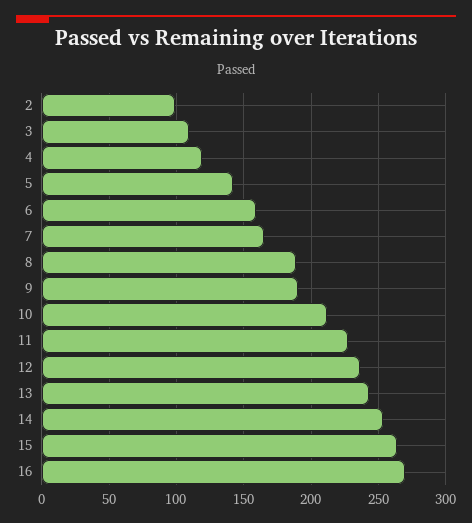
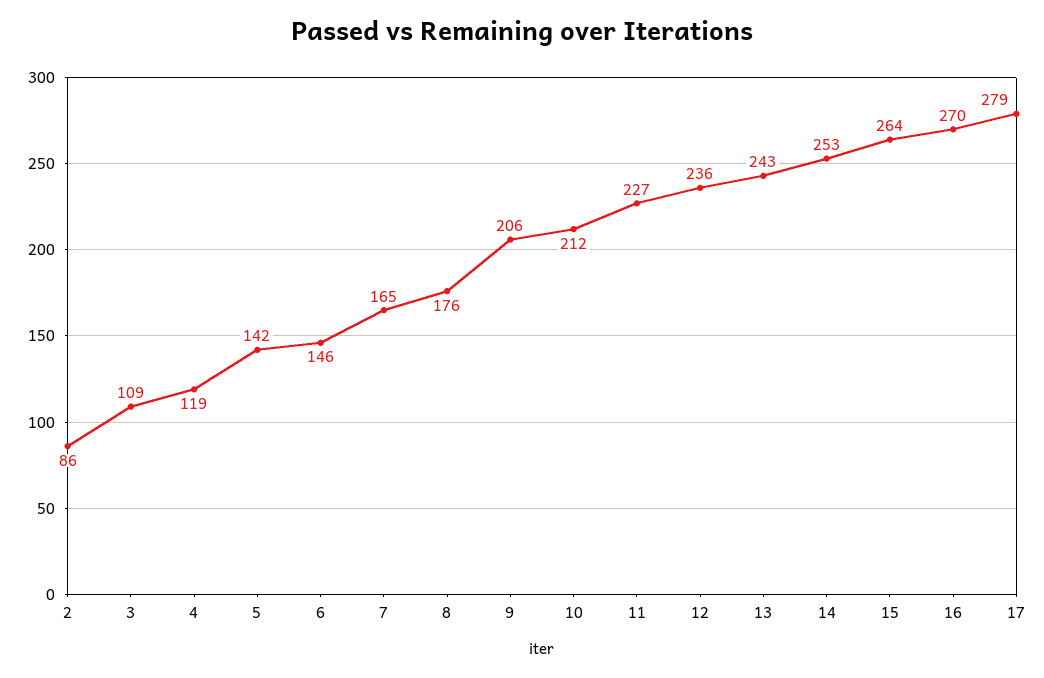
  {
-   "2": 100,
+   "2": 86,
    "3": 109,
    "4": 119,
    "5": 142,
-   "6": 160,
+   "6": 146,
    "7": 165,
-   "8": 190,
+   "8": 176,
-   "9": 190,
+   "9": 206,
    "10": 212,
    "11": 227,
    "12": 236,
    "13": 243,
    "14": 253,
    "15": 264,
-   "16": 270
+   "16": 270,
+   "17": 279
  }

